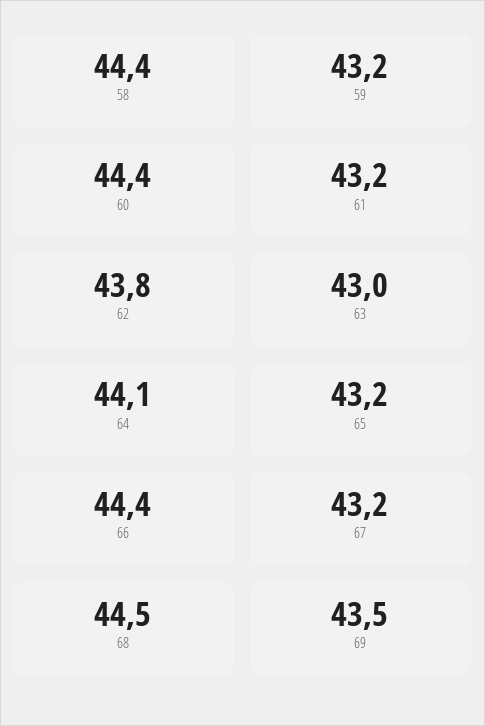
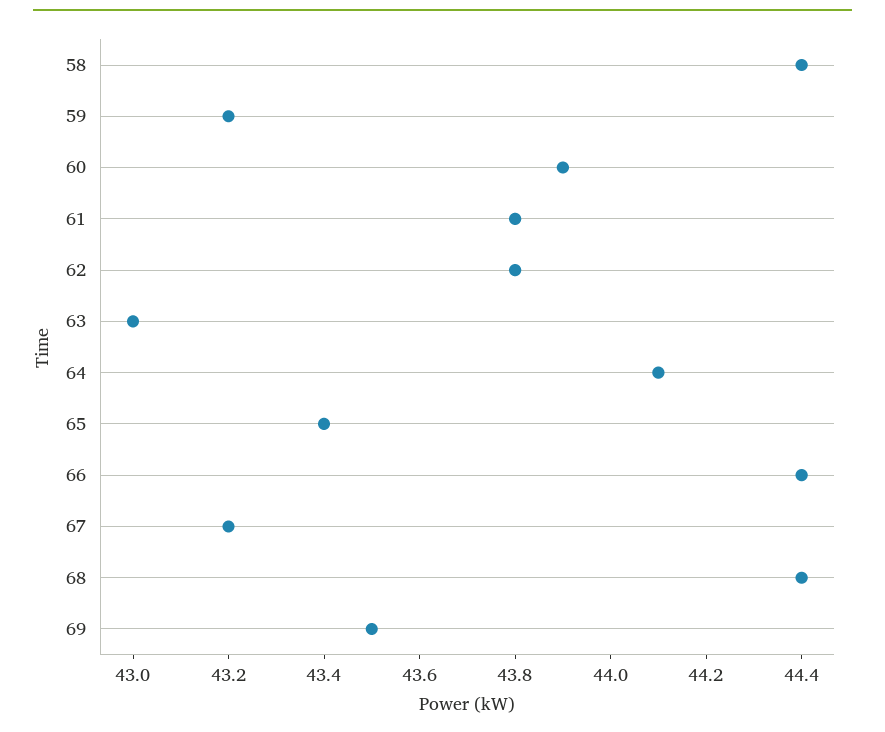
  {
    "58": 44.4,
    "59": 43.2,
-   "60": 44.4,
+   "60": 43.9,
-   "61": 43.2,
+   "61": 43.8,
    "62": 43.8,
    "63": 43,
    "64": 44.1,
-   "65": 43.2,
+   "65": 43.4,
    "66": 44.4,
    "67": 43.2,
-   "68": 44.5,
+   "68": 44.4,
    "69": 43.5
  }

